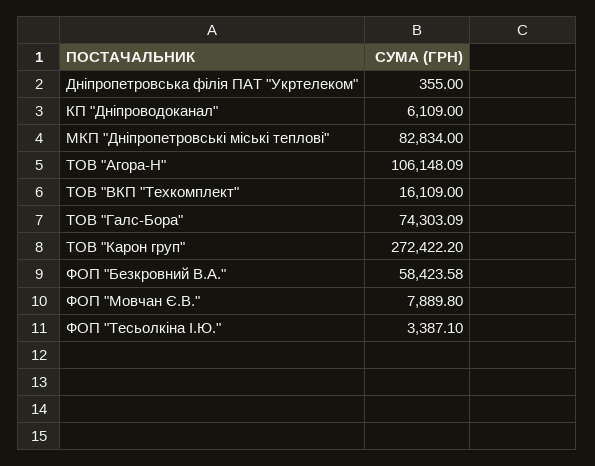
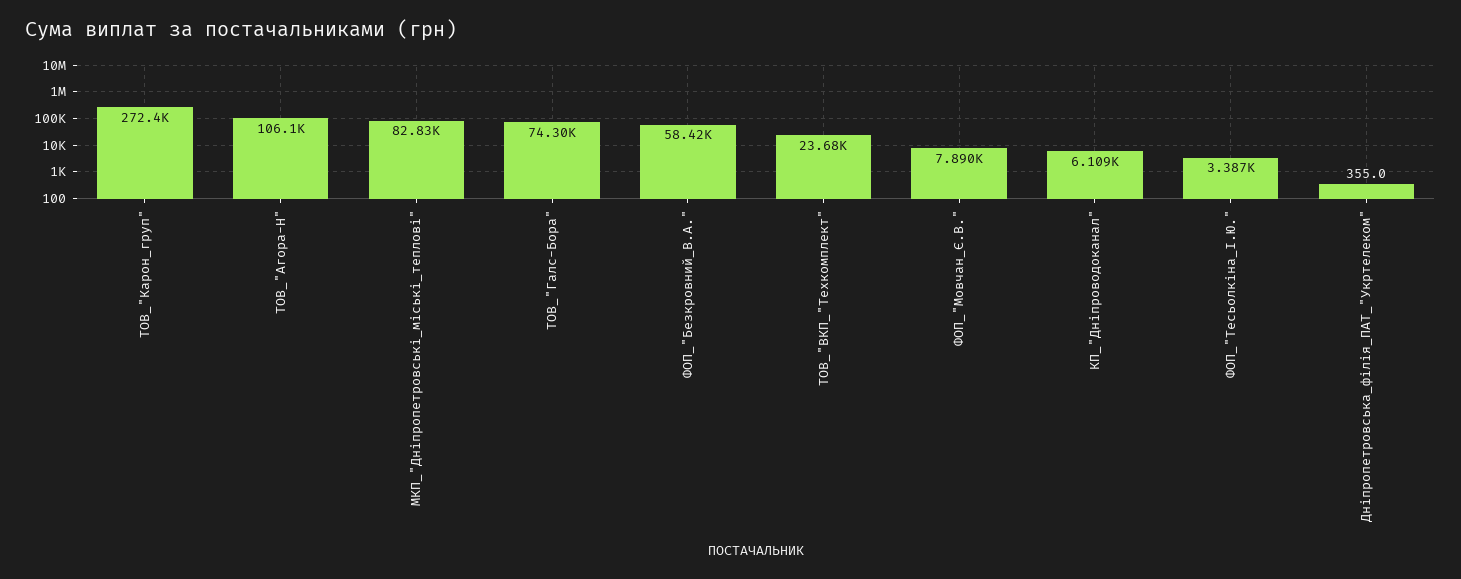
  {
    "Дніпропетровська філія ПАТ \"Укртелеком\"": 355,
    "КП \"Дніпроводоканал\"": 6109,
    "МКП \"Дніпропетровські міські теплові\"": 82834,
    "ТОВ \"Агора-Н\"": 106148.09,
-   "ТОВ \"ВКП \"Техкомплект\"": 16109,
+   "ТОВ \"ВКП \"Техкомплект\"": 23680,
    "ТОВ \"Галс-Бора\"": 74303.09,
    "ТОВ \"Карон груп\"": 272422.2,
    "ФОП \"Безкровний В.А.\"": 58423.58,
    "ФОП \"Мовчан Є.В.\"": 7889.8,
    "ФОП \"Тесьолкіна І.Ю.\"": 3387.1
  }

